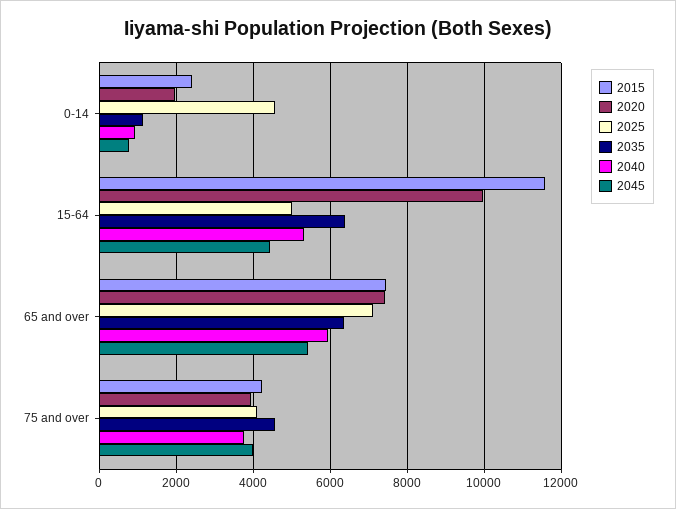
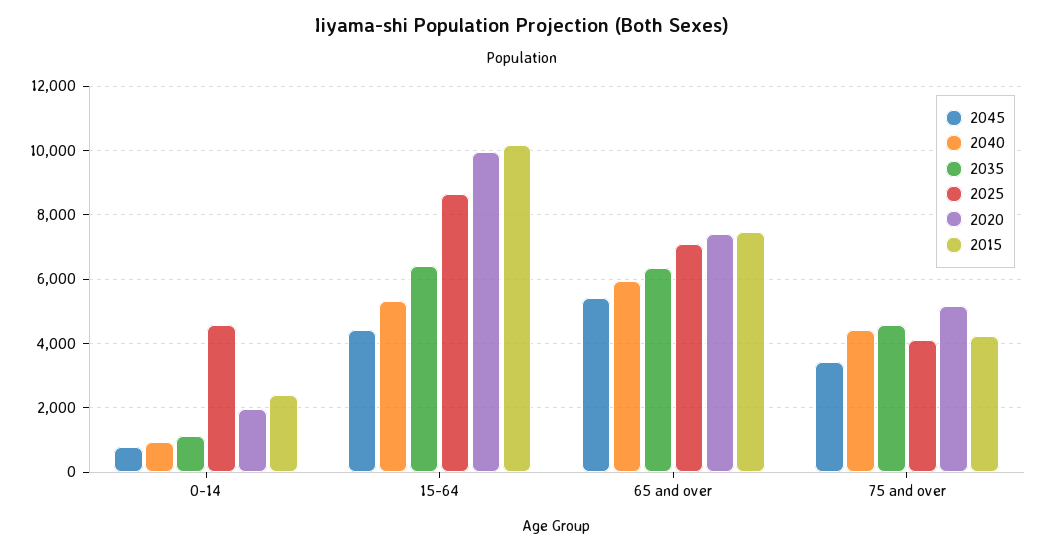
  {
    "2015": {
      "0-14": 2400,
-     "15-64": 11600,
+     "15-64": 10200,
      "65 and over": 7400,
      "75 and over": 4200
    },
    "2020": {
      "0-14": 2000,
      "15-64": 10000,
      "65 and over": 7400,
-     "75 and over": 4000
+     "75 and over": 5200
    },
    "2025": {
      "0-14": 4600,
-     "15-64": 5000,
+     "15-64": 8600,
      "65 and over": 7200,
      "75 and over": 4000
    },
    "2035": {
      "0-14": 1200,
      "15-64": 6400,
      "65 and over": 6400,
      "75 and over": 4600
    },
    "2040": {
      "0-14": 1000,
      "15-64": 5400,
      "65 and over": 6000,
-     "75 and over": 3800
+     "75 and over": 4400
    },
    "2045": {
      "0-14": 800,
      "15-64": 4400,
      "65 and over": 5400,
-     "75 and over": 4000
+     "75 and over": 3400
    }
  }

